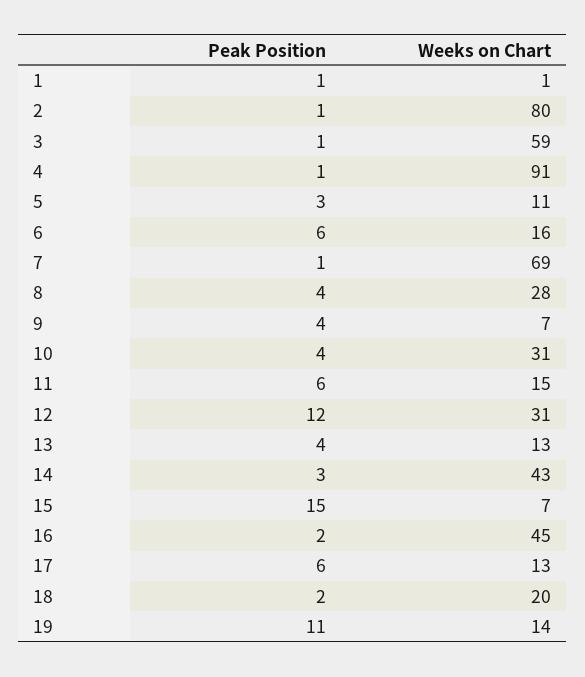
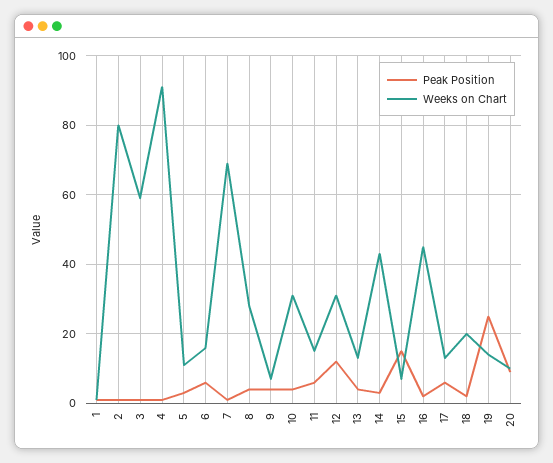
  {
    "Peak Position": {
      "1": 1,
      "2": 1,
      "3": 1,
      "4": 1,
      "5": 3,
      "6": 6,
      "7": 1,
      "8": 4,
      "9": 4,
      "10": 4,
      "11": 6,
      "12": 12,
      "13": 4,
      "14": 3,
      "15": 15,
      "16": 2,
      "17": 6,
      "18": 2,
-     "19": 11
+     "19": 25,
+     "20": 10
    },
    "Weeks on Chart": {
      "1": 1,
      "2": 80,
      "3": 59,
      "4": 91,
      "5": 11,
      "6": 16,
      "7": 69,
      "8": 28,
      "9": 7,
      "10": 31,
      "11": 15,
      "12": 31,
      "13": 13,
      "14": 43,
      "15": 7,
      "16": 45,
      "17": 13,
      "18": 20,
-     "19": 14
+     "19": 14,
+     "20": 10
    }
  }

